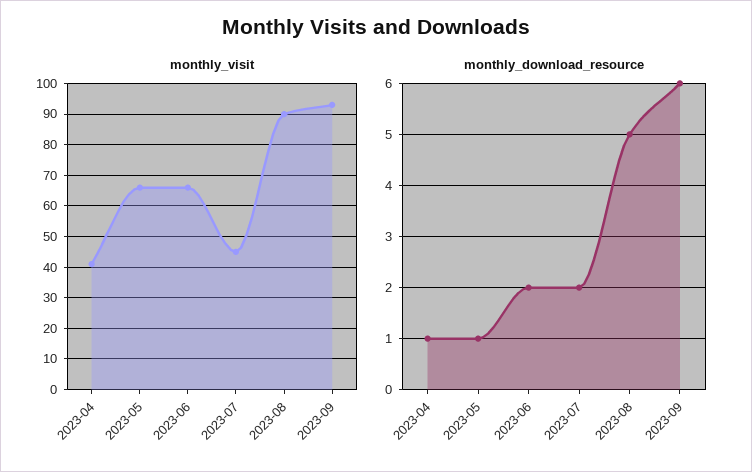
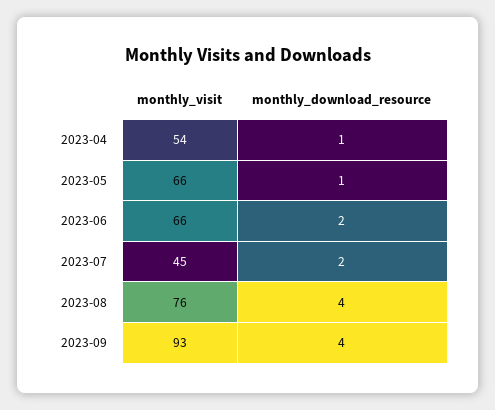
  {
    "monthly_visit": {
-     "2023-04": 40,
+     "2023-04": 54,
      "2023-05": 66,
      "2023-06": 66,
      "2023-07": 45,
-     "2023-08": 90,
+     "2023-08": 76,
      "2023-09": 93
    },
    "monthly_download_resource": {
      "2023-04": 1,
      "2023-05": 1,
      "2023-06": 2,
      "2023-07": 2,
-     "2023-08": 5,
+     "2023-08": 4,
-     "2023-09": 6
+     "2023-09": 4
    }
  }

